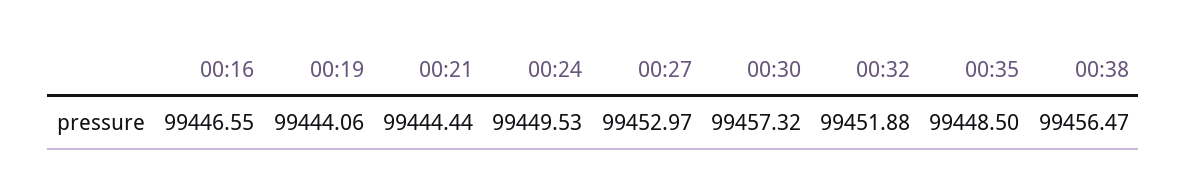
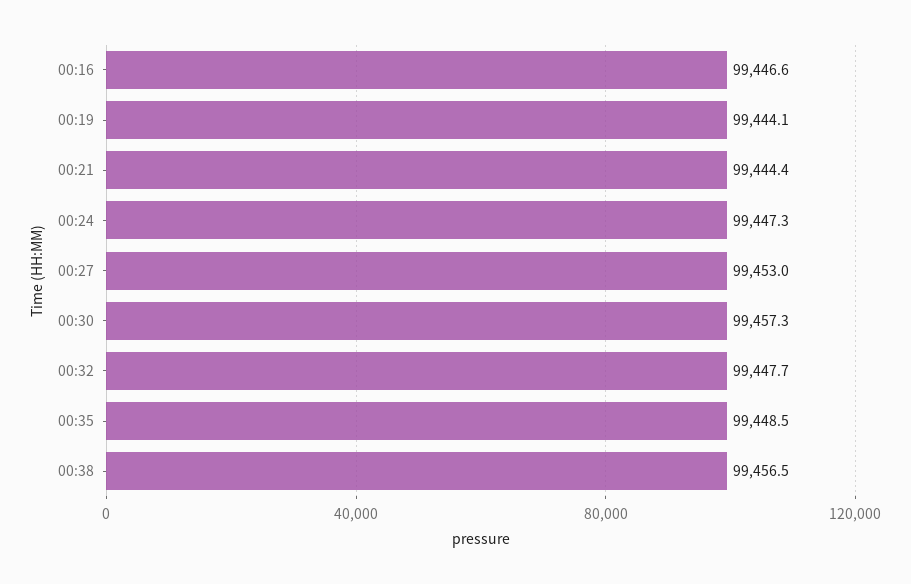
  {
    "00:16": 99446.55,
    "00:19": 99444.06,
    "00:21": 99444.44,
-   "00:24": 99449.53,
+   "00:24": 99447.3,
    "00:27": 99452.97,
    "00:30": 99457.32,
-   "00:32": 99451.88,
+   "00:32": 99447.7,
    "00:35": 99448.5,
    "00:38": 99456.47
  }

